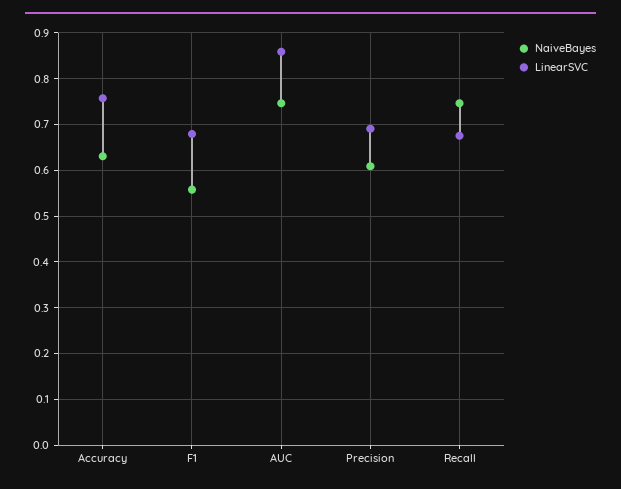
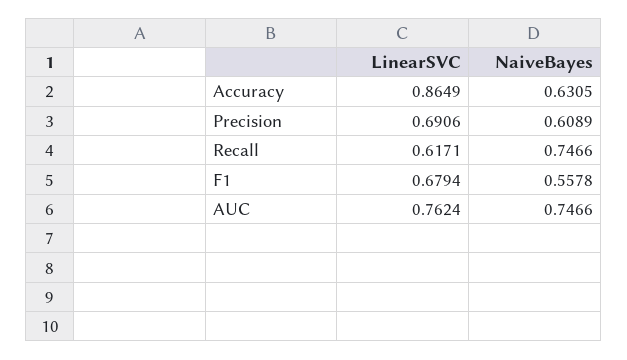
  {
    "NaiveBayes": {
      "Accuracy": 0.6305,
      "F1": 0.5578,
      "AUC": 0.7466,
      "Precision": 0.6089,
      "Recall": 0.7466
    },
    "LinearSVC": {
-     "Accuracy": 0.76,
+     "Accuracy": 0.8649,
      "F1": 0.6794,
-     "AUC": 0.86,
+     "AUC": 0.7624,
      "Precision": 0.6906,
-     "Recall": 0.68
+     "Recall": 0.6171
    }
  }

